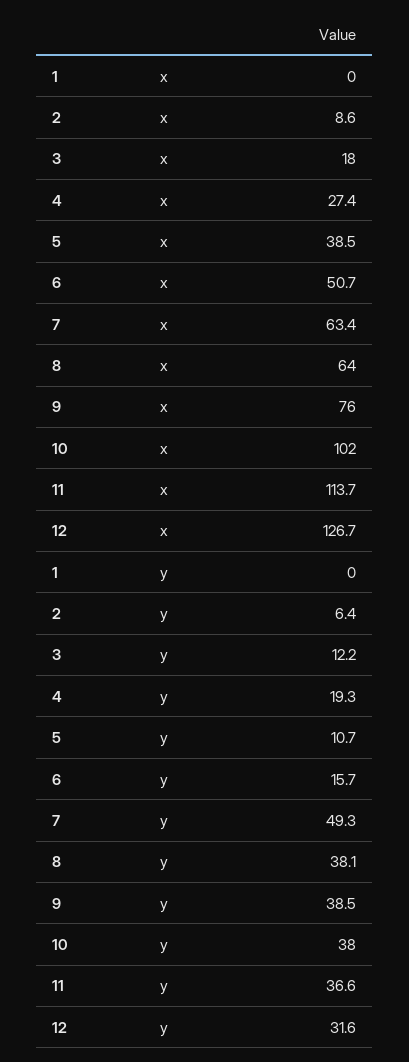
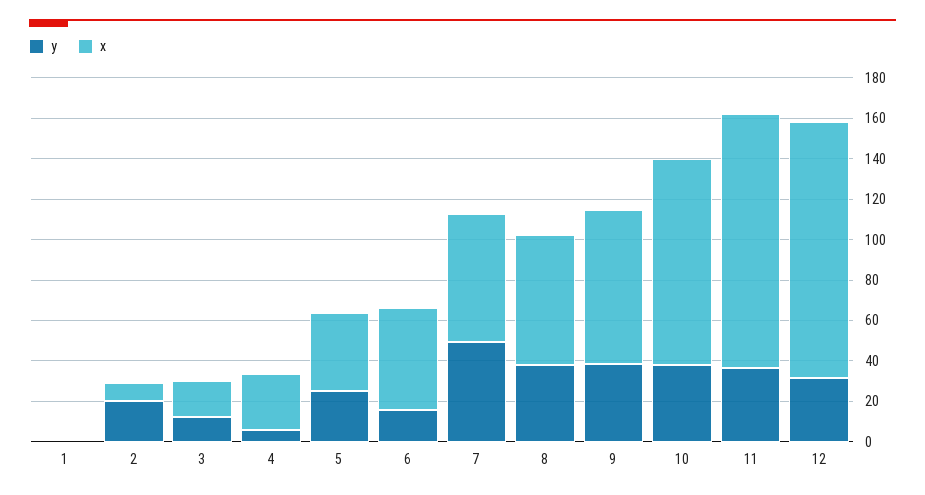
  {
    "x": {
      "1": 0,
      "2": 8.6,
      "3": 18,
      "4": 27.4,
      "5": 38.5,
      "6": 50.7,
      "7": 63.4,
      "8": 64,
      "9": 76,
      "10": 102,
-     "11": 113.7,
+     "11": 125,
      "12": 126.7
    },
    "y": {
      "1": 0,
-     "2": 6.4,
+     "2": 20,
      "3": 12.2,
-     "4": 19.3,
+     "4": 5,
-     "5": 10.7,
+     "5": 25,
      "6": 15.7,
      "7": 49.3,
      "8": 38.1,
      "9": 38.5,
      "10": 38,
      "11": 36.6,
      "12": 31.6
    }
  }

